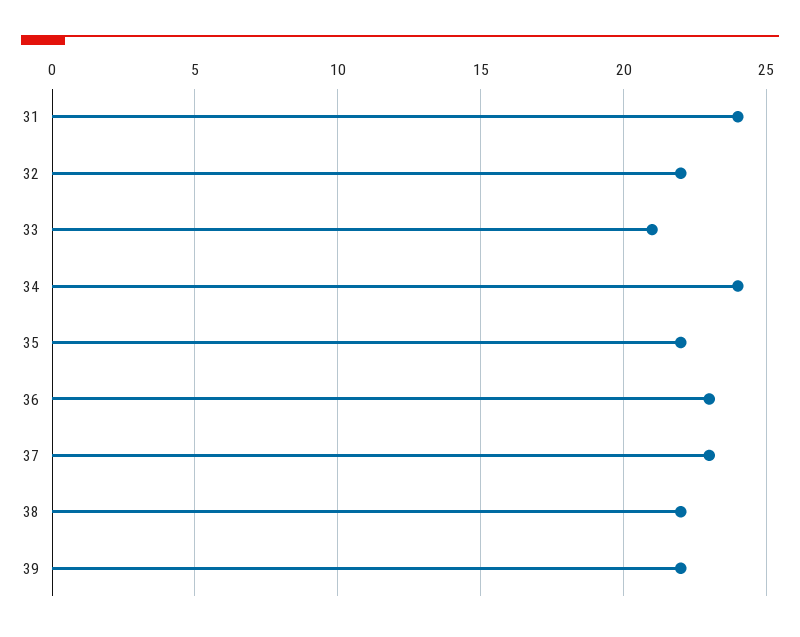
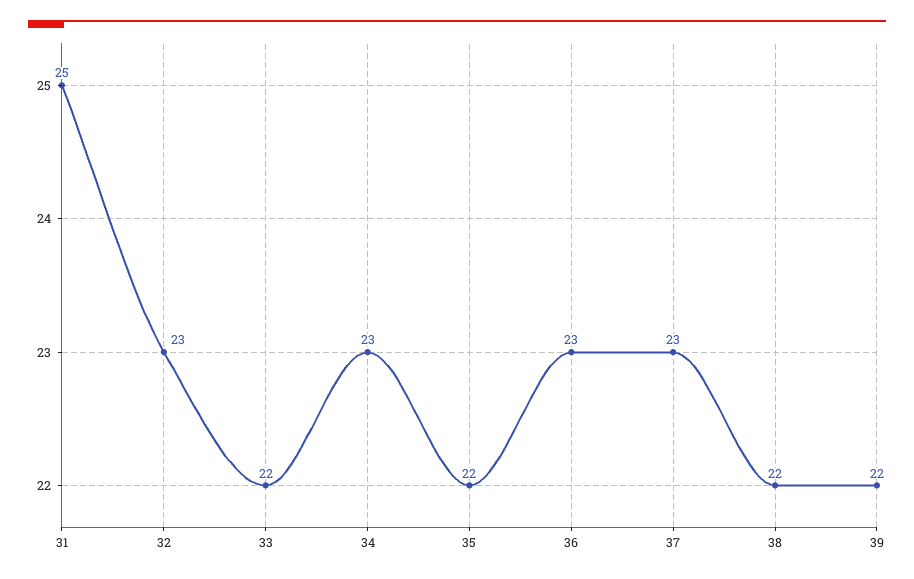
  {
-   "31": 24,
+   "31": 25,
-   "32": 22,
+   "32": 23,
-   "33": 21,
+   "33": 22,
-   "34": 24,
+   "34": 23,
    "35": 22,
    "36": 23,
    "37": 23,
    "38": 22,
    "39": 22
  }

